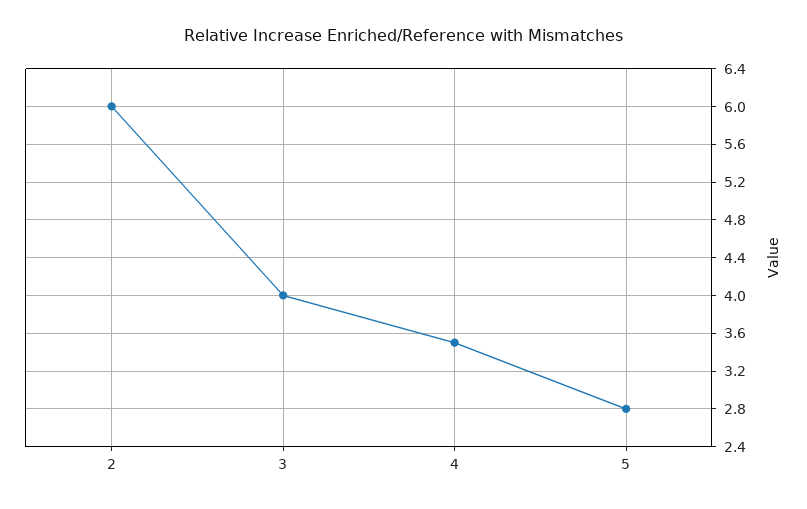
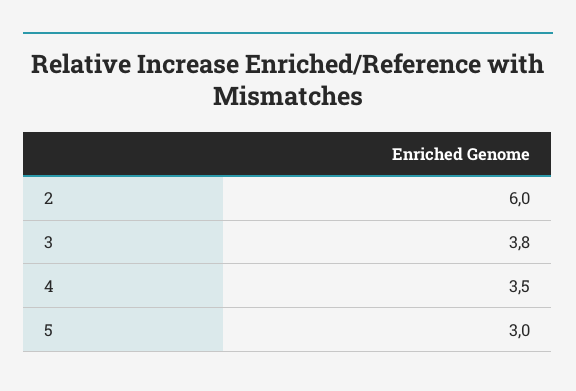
  {
    "2": 6,
-   "3": 4,
+   "3": 3.8,
    "4": 3.5,
-   "5": 2.8
+   "5": 3
  }

